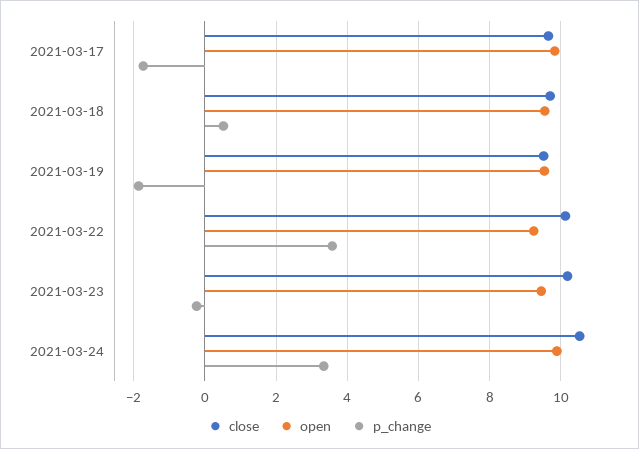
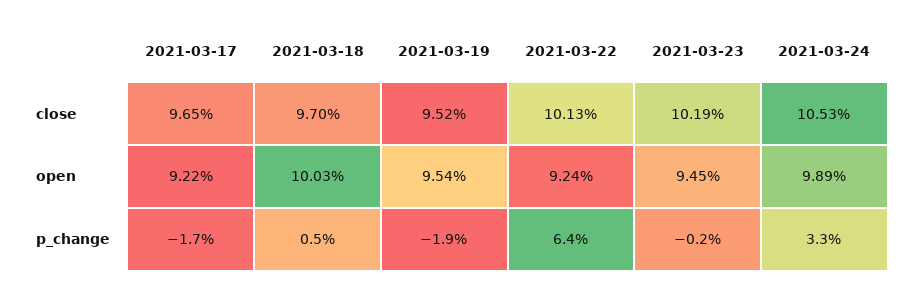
  {
    "close": {
      "2021-03-17": 9.65,
      "2021-03-18": 9.7,
      "2021-03-19": 9.52,
      "2021-03-22": 10.13,
      "2021-03-23": 10.19,
      "2021-03-24": 10.53
    },
    "open": {
-     "2021-03-17": 9.8,
+     "2021-03-17": 9.22,
-     "2021-03-18": 9.6,
+     "2021-03-18": 10.03,
      "2021-03-19": 9.54,
      "2021-03-22": 9.24,
      "2021-03-23": 9.45,
      "2021-03-24": 9.89
    },
    "p_change": {
      "2021-03-17": -1.7,
      "2021-03-18": 0.5,
      "2021-03-19": -1.9,
-     "2021-03-22": 3.6,
+     "2021-03-22": 6.4,
      "2021-03-23": -0.2,
      "2021-03-24": 3.3
    }
  }

